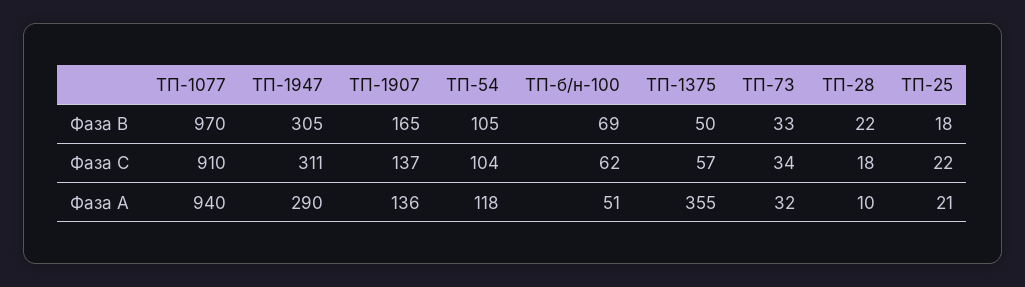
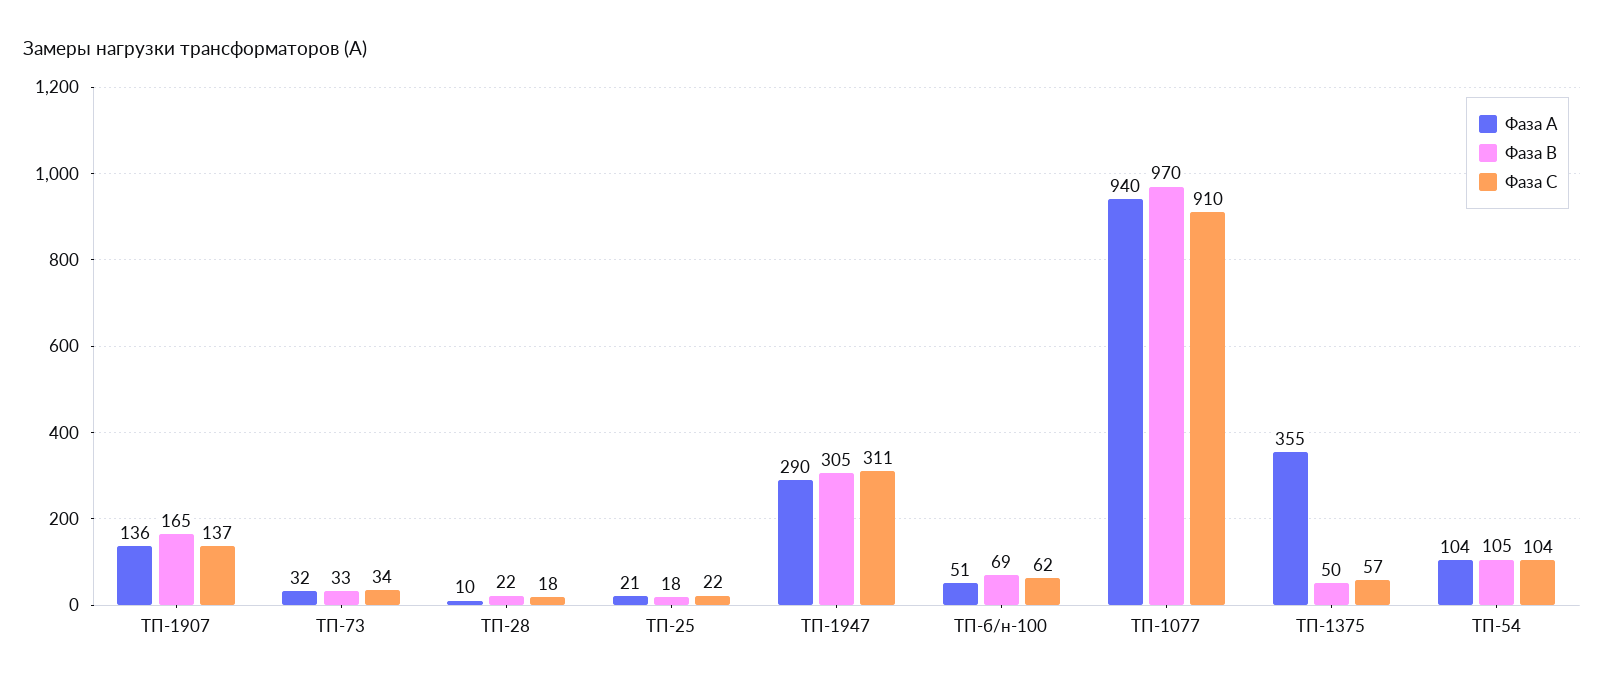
  {
    "Фаза В": {
      "ТП-1077": 970,
      "ТП-1947": 305,
      "ТП-1907": 165,
      "ТП-54": 105,
      "ТП-б/н-100": 69,
      "ТП-1375": 50,
      "ТП-73": 33,
      "ТП-28": 22,
      "ТП-25": 18
    },
    "Фаза С": {
      "ТП-1077": 910,
      "ТП-1947": 311,
      "ТП-1907": 137,
      "ТП-54": 104,
      "ТП-б/н-100": 62,
      "ТП-1375": 57,
      "ТП-73": 34,
      "ТП-28": 18,
      "ТП-25": 22
    },
    "Фаза А": {
      "ТП-1077": 940,
      "ТП-1947": 290,
      "ТП-1907": 136,
-     "ТП-54": 118,
+     "ТП-54": 104,
      "ТП-б/н-100": 51,
      "ТП-1375": 355,
      "ТП-73": 32,
      "ТП-28": 10,
      "ТП-25": 21
    }
  }

